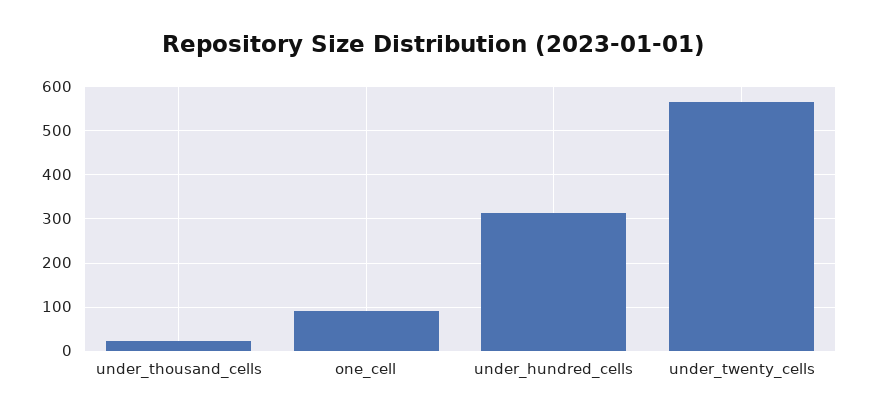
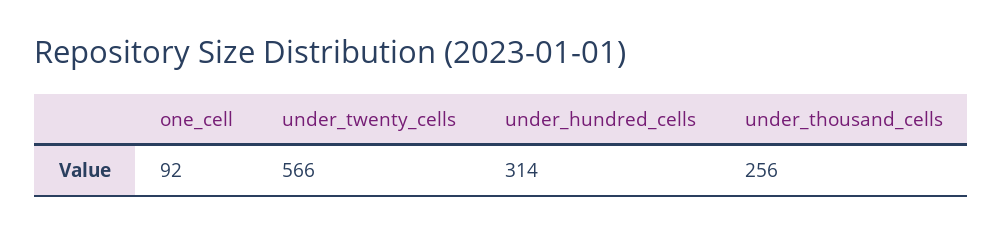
  {
-   "under_thousand_cells": 20,
+   "under_thousand_cells": 256,
    "one_cell": 92,
    "under_hundred_cells": 314,
    "under_twenty_cells": 566
  }

